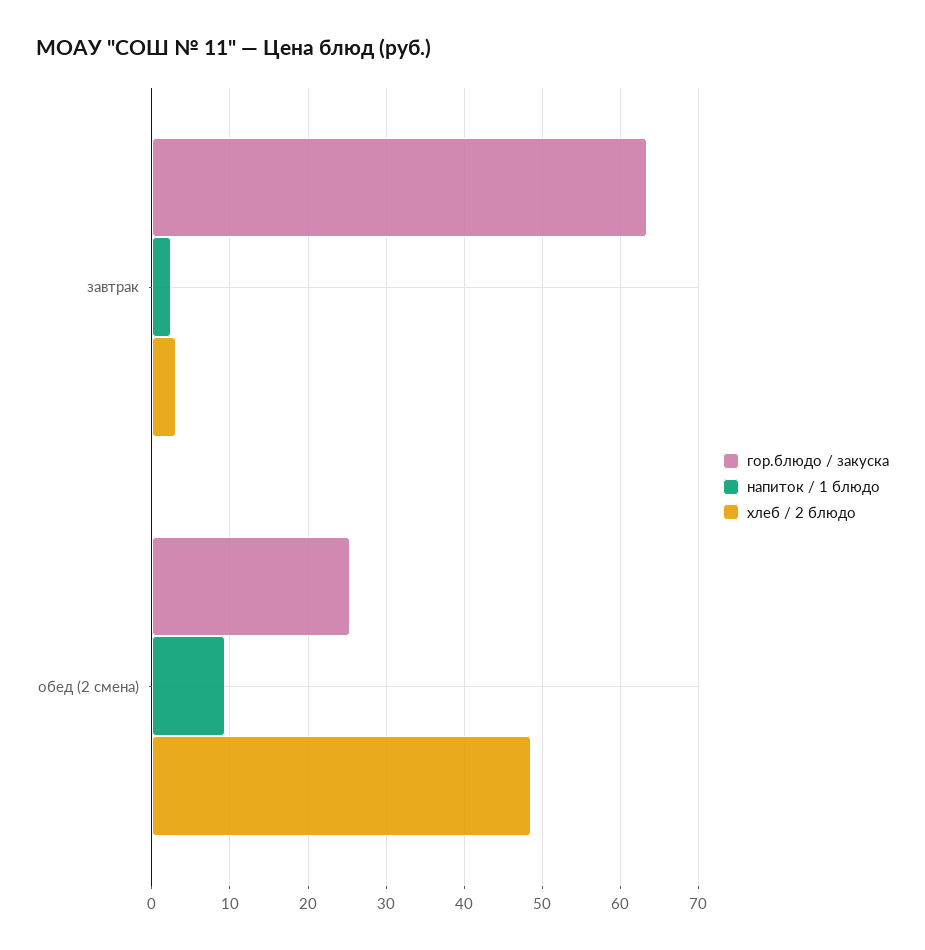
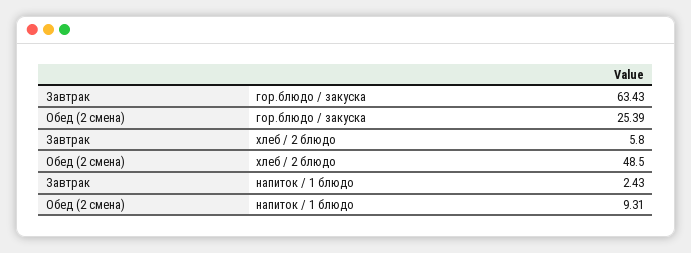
  {
    "гор.блюдо / закуска": {
      "завтрак": 63.43,
      "обед (2 смена)": 25.39
    },
    "напиток / 1 блюдо": {
      "завтрак": 2.43,
      "обед (2 смена)": 9.31
    },
    "хлеб / 2 блюдо": {
-     "завтрак": 3,
+     "завтрак": 5.8,
      "обед (2 смена)": 48.5
    }
  }

